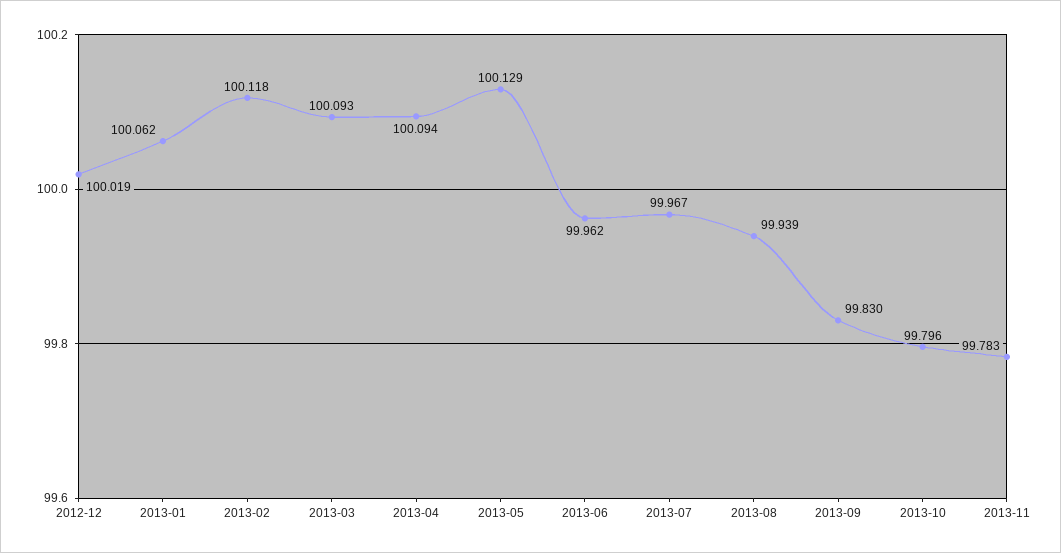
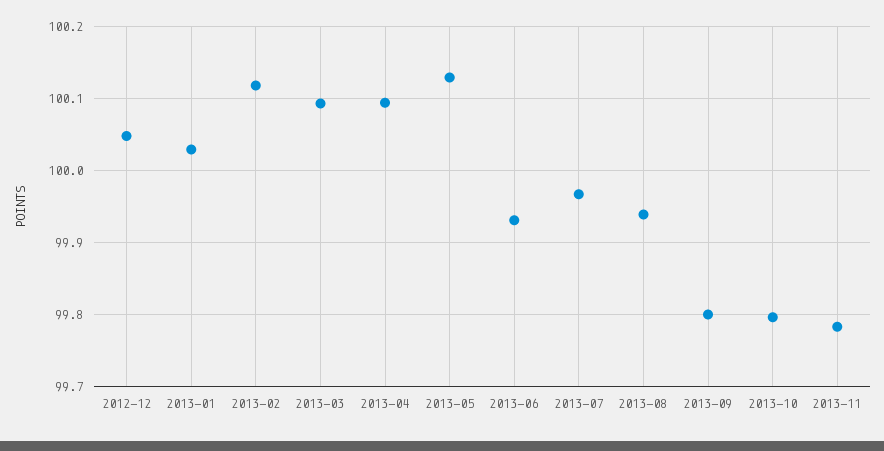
  {
-   "2012-12": 100.019,
+   "2012-12": 100.05,
-   "2013-01": 100.062,
+   "2013-01": 100.03,
    "2013-02": 100.118,
    "2013-03": 100.093,
    "2013-04": 100.094,
    "2013-05": 100.129,
-   "2013-06": 99.962,
+   "2013-06": 99.93,
    "2013-07": 99.967,
    "2013-08": 99.939,
-   "2013-09": 99.83,
+   "2013-09": 99.8,
    "2013-10": 99.796,
    "2013-11": 99.783
  }

